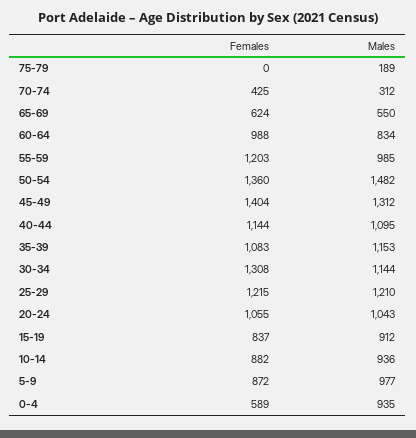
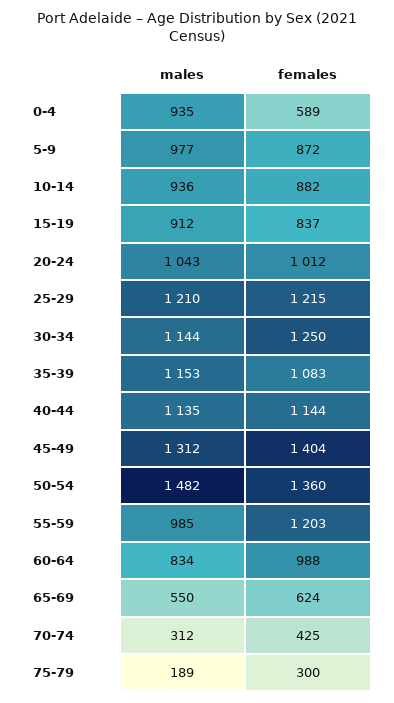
  {
    "Females": {
-     "75-79": 0,
+     "75-79": 300,
      "70-74": 425,
      "65-69": 624,
      "60-64": 988,
      "55-59": 1203,
      "50-54": 1360,
      "45-49": 1404,
      "40-44": 1144,
      "35-39": 1083,
-     "30-34": 1308,
+     "30-34": 1250,
      "25-29": 1215,
-     "20-24": 1055,
+     "20-24": 1012,
      "15-19": 837,
      "10-14": 882,
      "5-9": 872,
      "0-4": 589
    },
    "Males": {
      "75-79": 189,
      "70-74": 312,
      "65-69": 550,
      "60-64": 834,
      "55-59": 985,
      "50-54": 1482,
      "45-49": 1312,
-     "40-44": 1095,
+     "40-44": 1135,
      "35-39": 1153,
      "30-34": 1144,
      "25-29": 1210,
      "20-24": 1043,
      "15-19": 912,
      "10-14": 936,
      "5-9": 977,
      "0-4": 935
    }
  }

